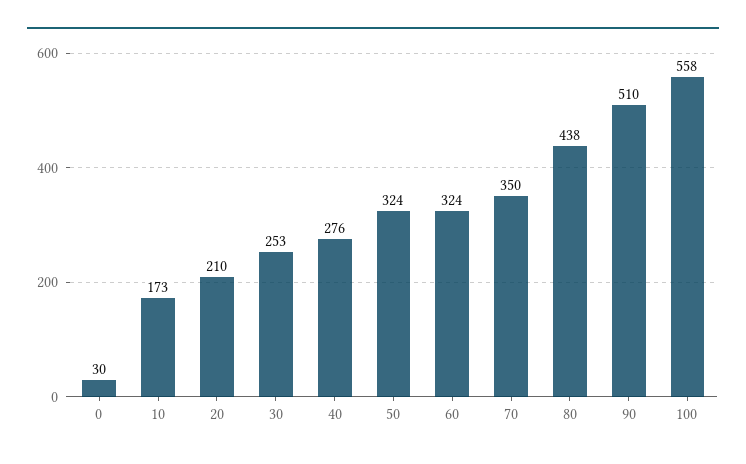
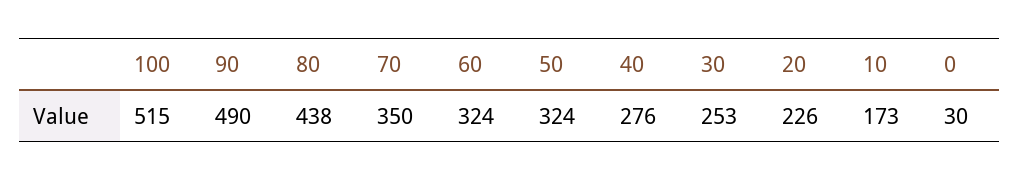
  {
    "0": 30,
    "10": 173,
-   "20": 210,
+   "20": 226,
    "30": 253,
    "40": 276,
    "50": 324,
    "60": 324,
    "70": 350,
    "80": 438,
-   "90": 510,
+   "90": 490,
-   "100": 558
+   "100": 515
  }

